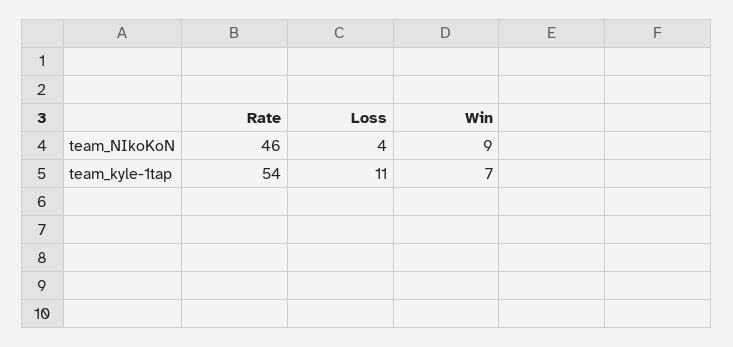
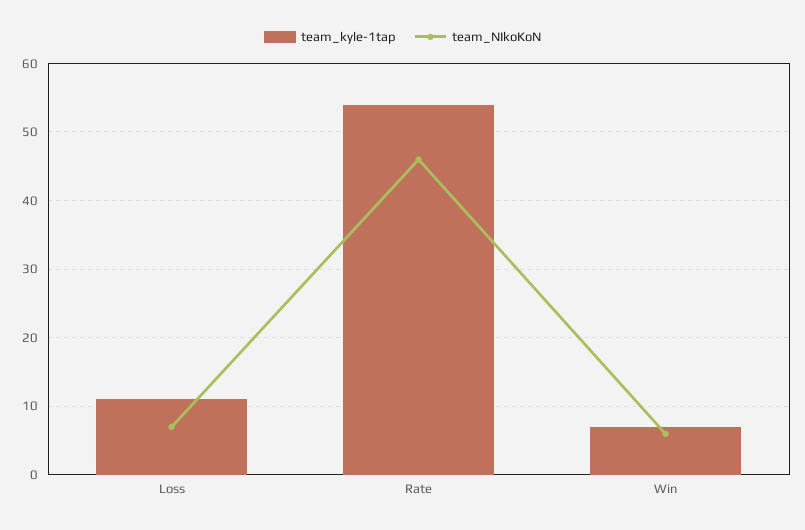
  {
    "team_NIkoKoN": {
      "Rate": 46,
-     "Loss": 4,
+     "Loss": 7,
-     "Win": 9
+     "Win": 6
    },
    "team_kyle-1tap": {
      "Rate": 54,
      "Loss": 11,
      "Win": 7
    }
  }

